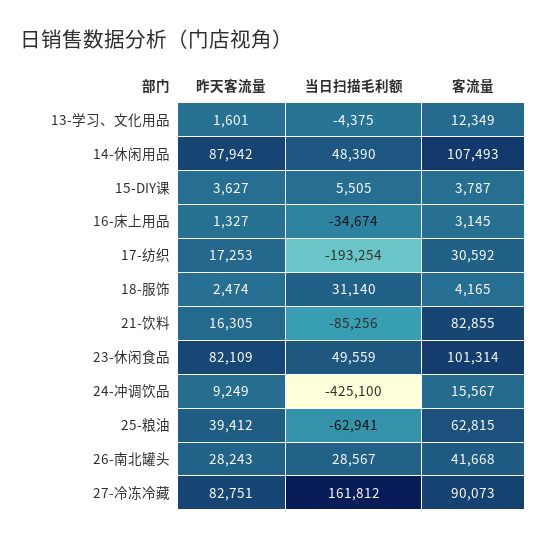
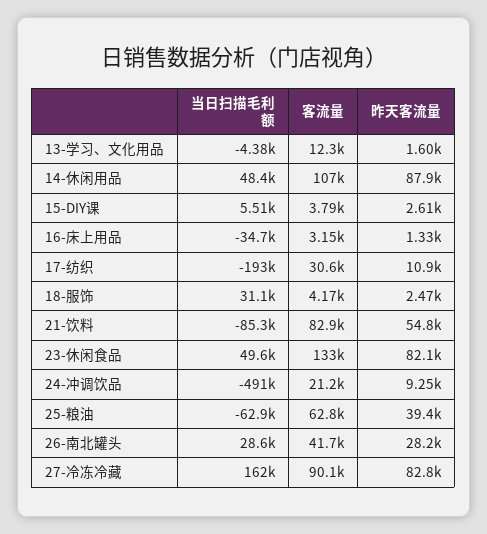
  {
    "昨天客流量": {
      "13-学习、文化用品": 1601,
      "14-休闲用品": 87942,
-     "15-DIY课": 3627,
+     "15-DIY课": 2610,
      "16-床上用品": 1327,
-     "17-纺织": 17253,
+     "17-纺织": 10900,
      "18-服饰": 2474,
-     "21-饮料": 16305,
+     "21-饮料": 54800,
      "23-休闲食品": 82109,
      "24-冲调饮品": 9249,
      "25-粮油": 39412,
      "26-南北罐头": 28243,
      "27-冷冻冷藏": 82751
    },
    "当日扫描毛利额": {
      "13-学习、文化用品": -4375,
      "14-休闲用品": 48390,
      "15-DIY课": 5505,
      "16-床上用品": -34674,
      "17-纺织": -193254,
      "18-服饰": 31140,
      "21-饮料": -85256,
      "23-休闲食品": 49559,
-     "24-冲调饮品": -425100,
+     "24-冲调饮品": -491000,
      "25-粮油": -62941,
      "26-南北罐头": 28567,
      "27-冷冻冷藏": 161812
    },
    "客流量": {
      "13-学习、文化用品": 12349,
      "14-休闲用品": 107493,
      "15-DIY课": 3787,
      "16-床上用品": 3145,
      "17-纺织": 30592,
      "18-服饰": 4165,
      "21-饮料": 82855,
-     "23-休闲食品": 101314,
+     "23-休闲食品": 133000,
-     "24-冲调饮品": 15567,
+     "24-冲调饮品": 21200,
      "25-粮油": 62815,
      "26-南北罐头": 41668,
      "27-冷冻冷藏": 90073
    }
  }

